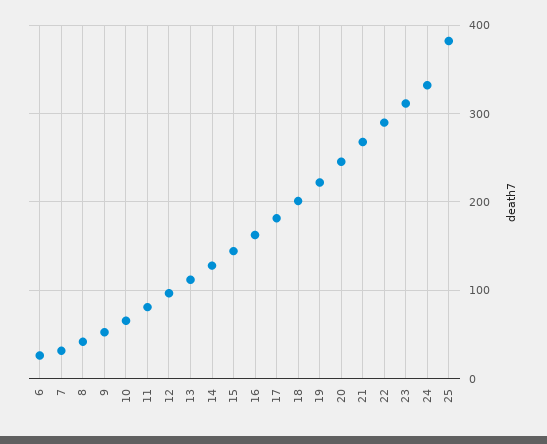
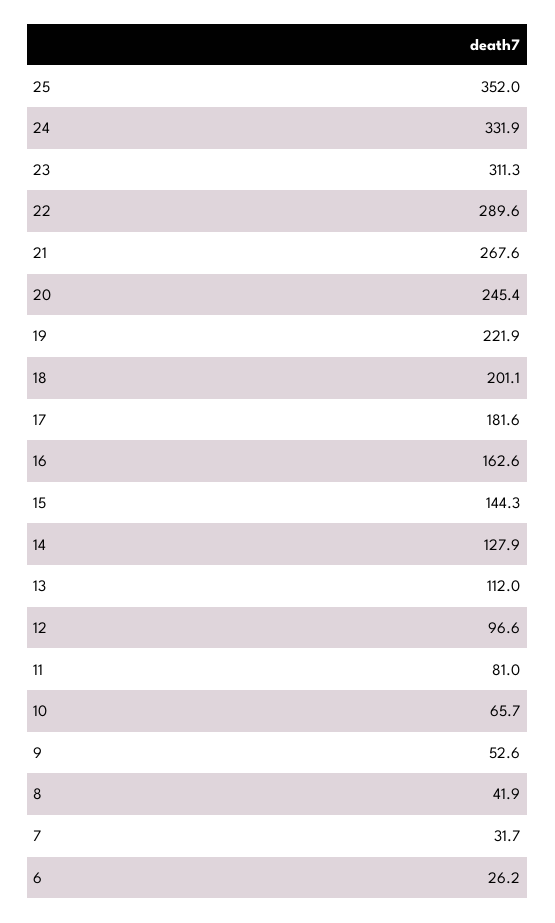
  {
    "6": 26.2,
    "7": 31.7,
    "8": 41.9,
    "9": 52.6,
    "10": 65.7,
    "11": 81,
    "12": 96.6,
    "13": 112,
    "14": 127.9,
    "15": 144.3,
    "16": 162.6,
    "17": 181.6,
    "18": 201.1,
    "19": 221.9,
    "20": 245.4,
    "21": 267.6,
    "22": 289.6,
    "23": 311.3,
    "24": 331.9,
-   "25": 380
+   "25": 352
  }

